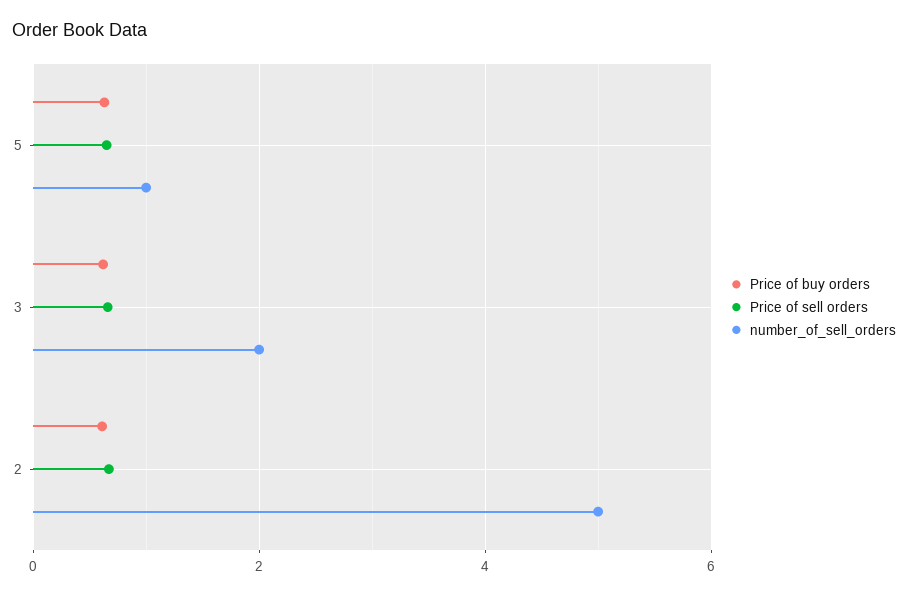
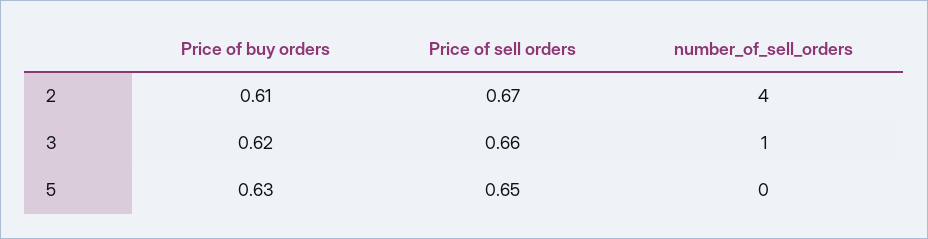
  {
    "Price of buy orders": {
      "5": 0.63,
      "3": 0.62,
      "2": 0.61
    },
    "Price of sell orders": {
      "5": 0.65,
      "3": 0.66,
      "2": 0.67
    },
    "number_of_sell_orders": {
-     "5": 1,
+     "5": 0,
-     "3": 2,
+     "3": 1,
-     "2": 5
+     "2": 4
    }
  }

